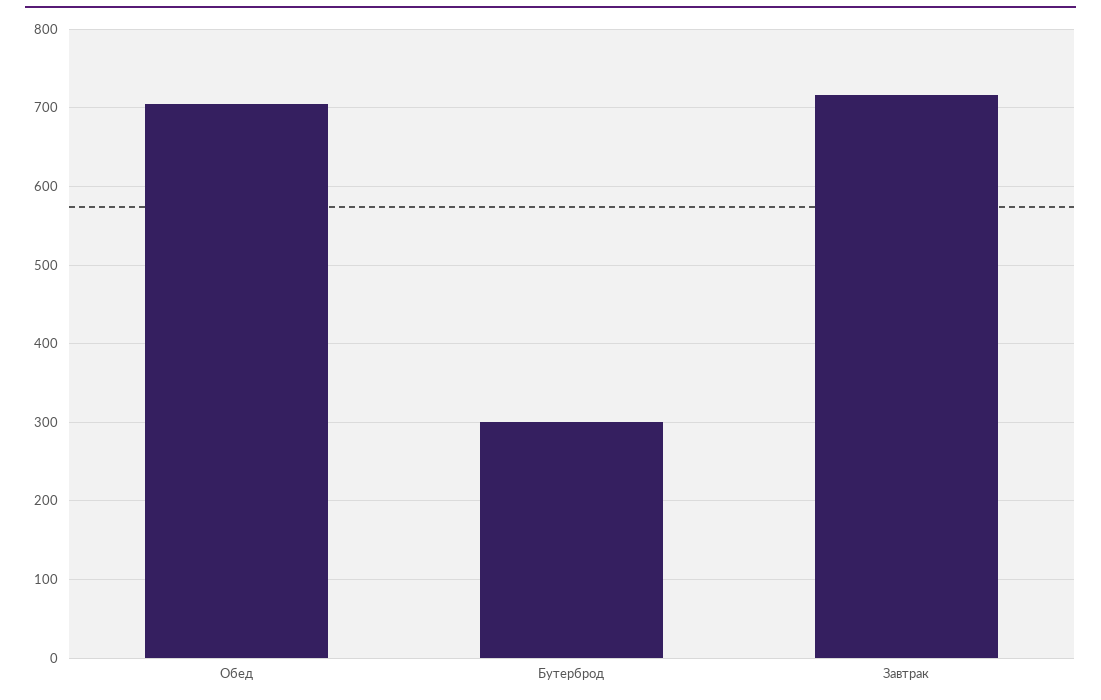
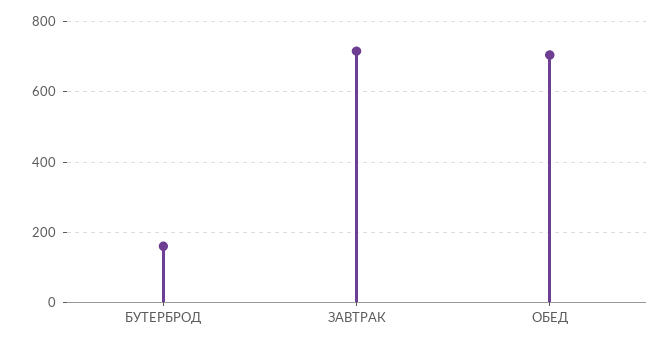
  {
    "Обед": 710,
-   "Бутерброд": 300,
+   "Бутерброд": 160,
    "Завтрак": 720
  }

